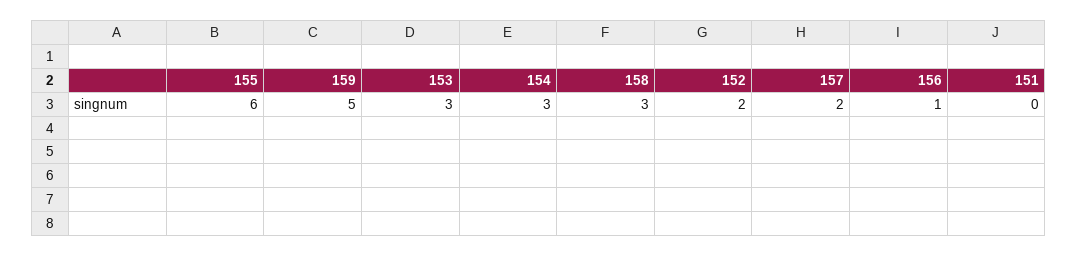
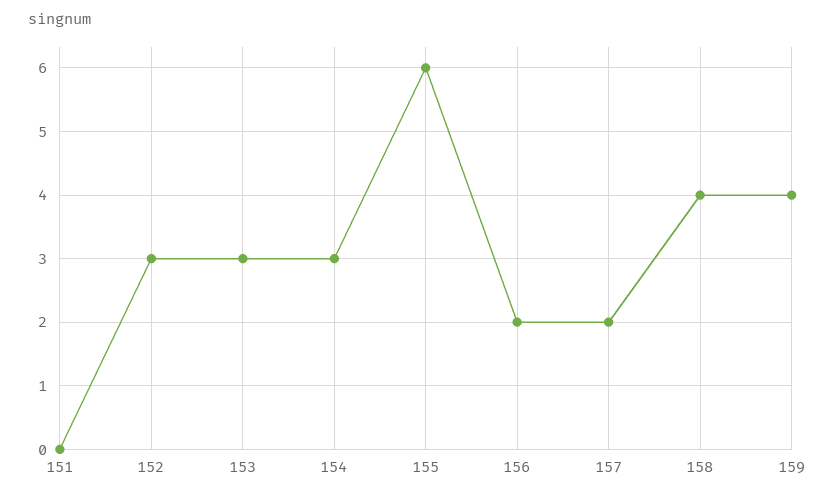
  {
    "155": 6,
-   "159": 5,
+   "159": 4,
    "153": 3,
    "154": 3,
-   "158": 3,
+   "158": 4,
-   "152": 2,
+   "152": 3,
    "157": 2,
-   "156": 1,
+   "156": 2,
    "151": 0
  }

